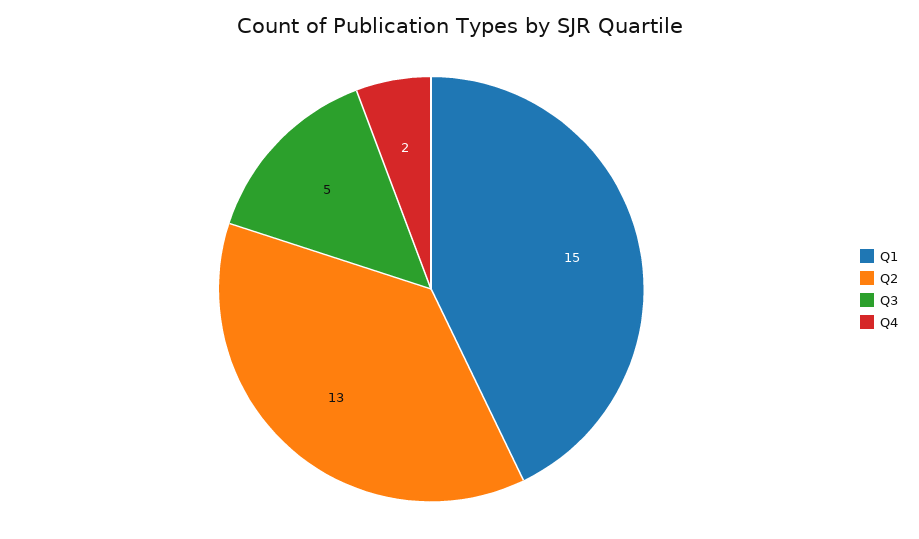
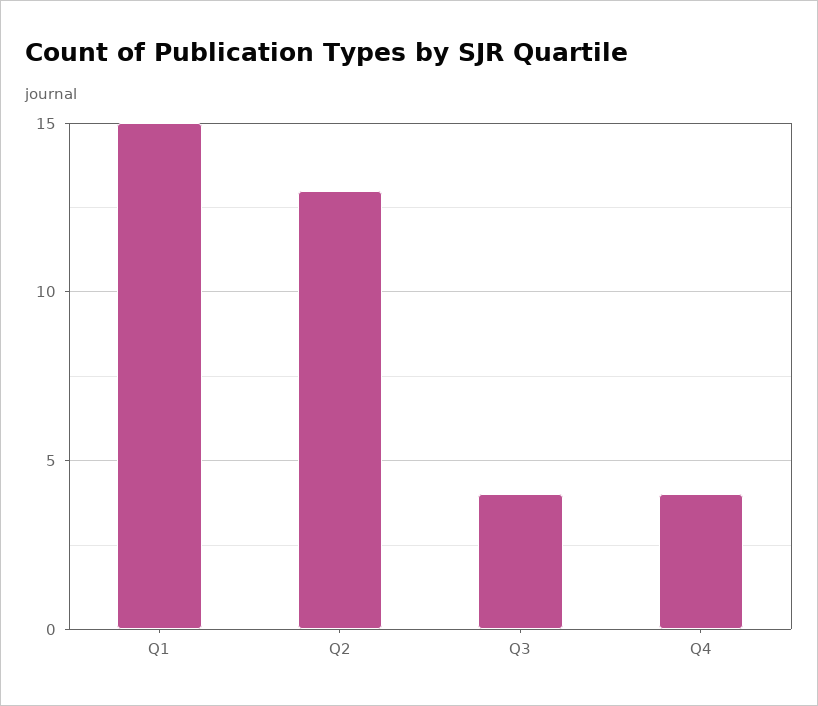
  {
    "Q1": 15,
    "Q2": 13,
-   "Q3": 5,
+   "Q3": 4,
-   "Q4": 2
+   "Q4": 4
  }

